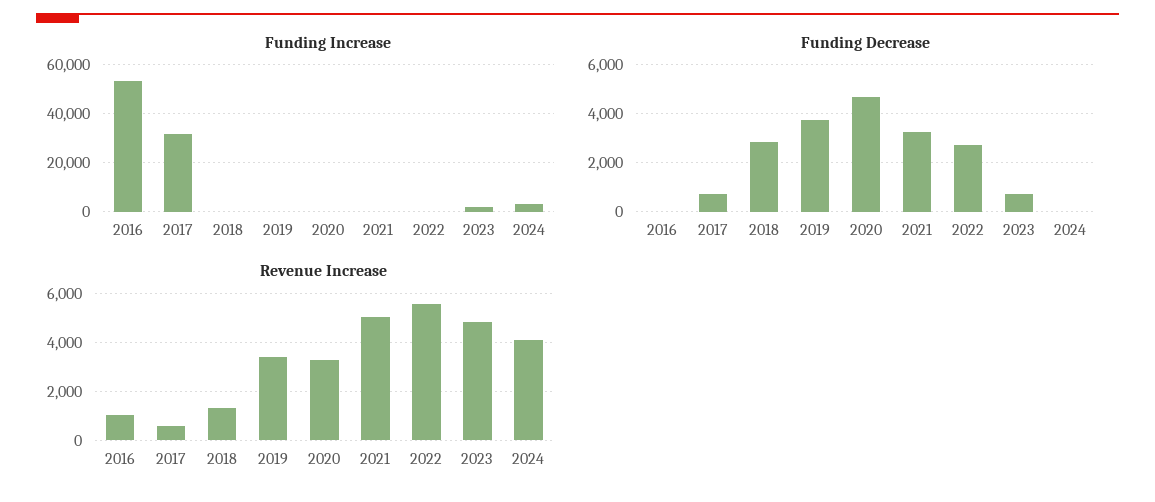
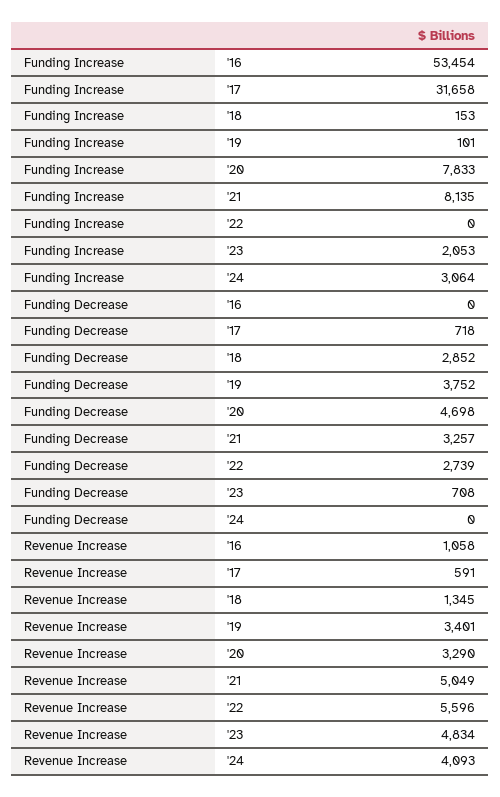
  {
    "Funding Increase": {
      "2016": 53454,
      "2017": 31658,
      "2018": 153,
      "2019": 101,
-     "2020": 0,
+     "2020": 7833,
-     "2021": 0,
+     "2021": 8135,
      "2022": 0,
      "2023": 2053,
      "2024": 3064
    },
    "Funding Decrease": {
      "2016": 0,
      "2017": 718,
      "2018": 2852,
      "2019": 3752,
      "2020": 4698,
      "2021": 3257,
      "2022": 2739,
      "2023": 708,
      "2024": 0
    },
    "Revenue Increase": {
      "2016": 1058,
      "2017": 591,
      "2018": 1345,
      "2019": 3401,
      "2020": 3290,
      "2021": 5049,
      "2022": 5596,
      "2023": 4834,
      "2024": 4093
    }
  }

